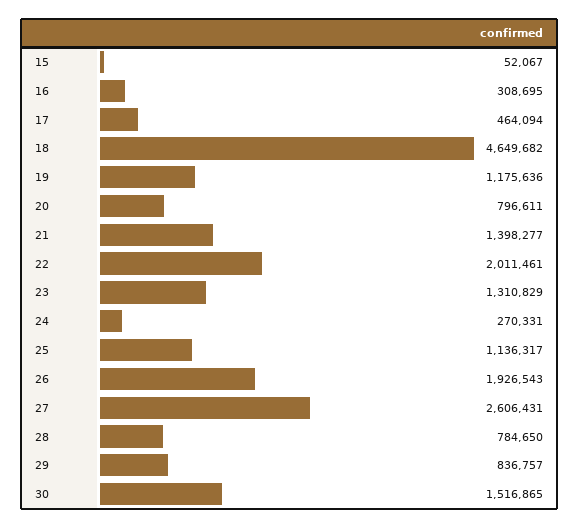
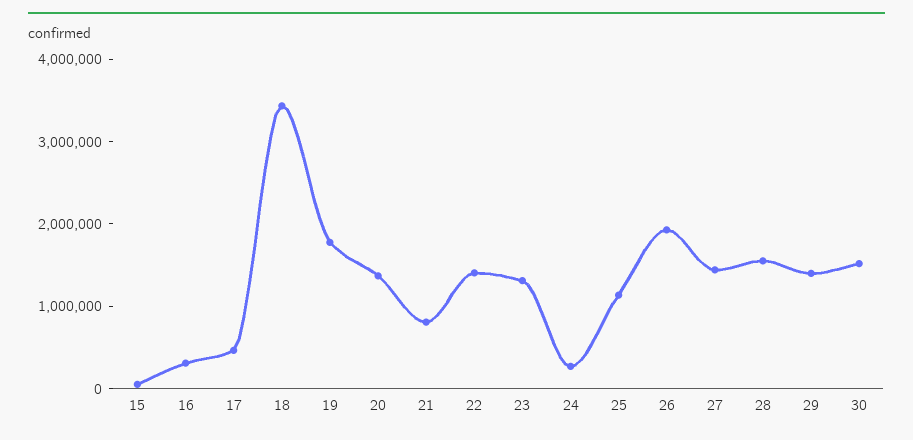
  {
    "15": 52067,
    "16": 308695,
    "17": 464094,
-   "18": 4649682,
+   "18": 3400000,
-   "19": 1175636,
+   "19": 1800000,
-   "20": 796611,
+   "20": 1400000,
-   "21": 1398277,
+   "21": 800000,
-   "22": 2011461,
+   "22": 1400000,
    "23": 1310829,
    "24": 270331,
    "25": 1136317,
    "26": 1926543,
-   "27": 2606431,
+   "27": 1400000,
-   "28": 784650,
+   "28": 1600000,
-   "29": 836757,
+   "29": 1400000,
    "30": 1516865
  }

